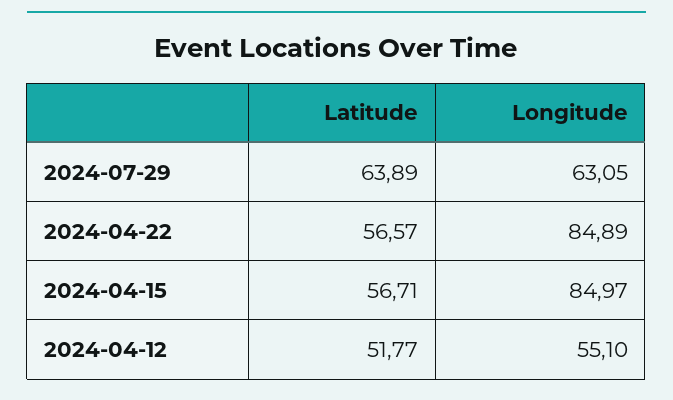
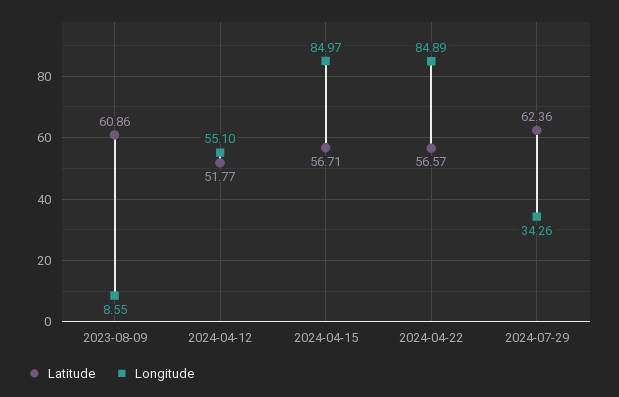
  {
    "Latitude": {
-     "2024-07-29": 63.89,
+     "2024-07-29": 62.36,
      "2024-04-22": 56.57,
      "2024-04-15": 56.71,
-     "2024-04-12": 51.77
+     "2024-04-12": 51.77,
+     "2023-08-09": 60.86
    },
    "Longitude": {
-     "2024-07-29": 63.05,
+     "2024-07-29": 34.26,
      "2024-04-22": 84.89,
      "2024-04-15": 84.97,
-     "2024-04-12": 55.1
+     "2024-04-12": 55.1,
+     "2023-08-09": 8.55
    }
  }

